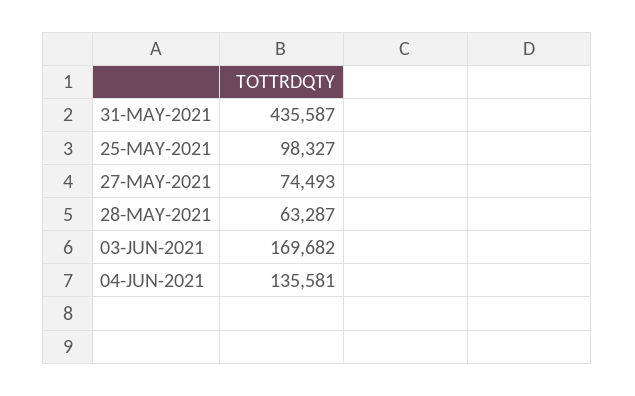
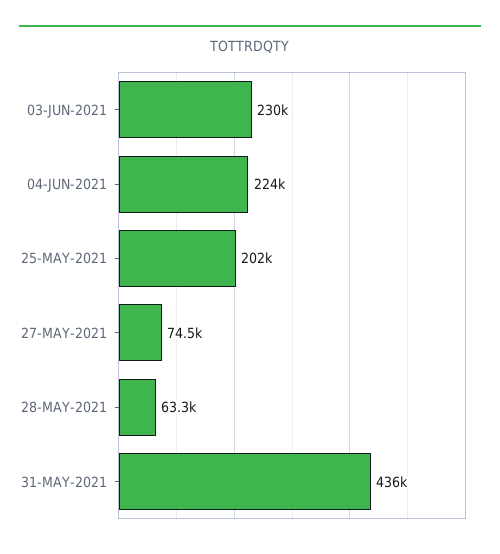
  {
    "31-MAY-2021": 435587,
-   "25-MAY-2021": 98327,
+   "25-MAY-2021": 202000,
    "27-MAY-2021": 74493,
    "28-MAY-2021": 63287,
-   "03-JUN-2021": 169682,
+   "03-JUN-2021": 230000,
-   "04-JUN-2021": 135581
+   "04-JUN-2021": 224000
  }

